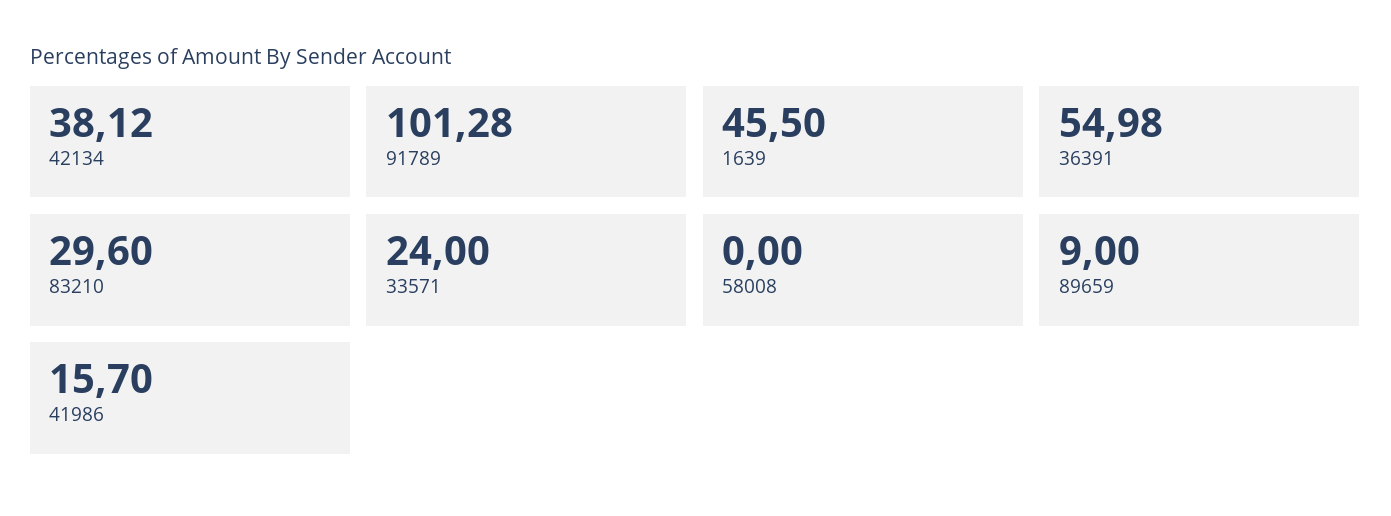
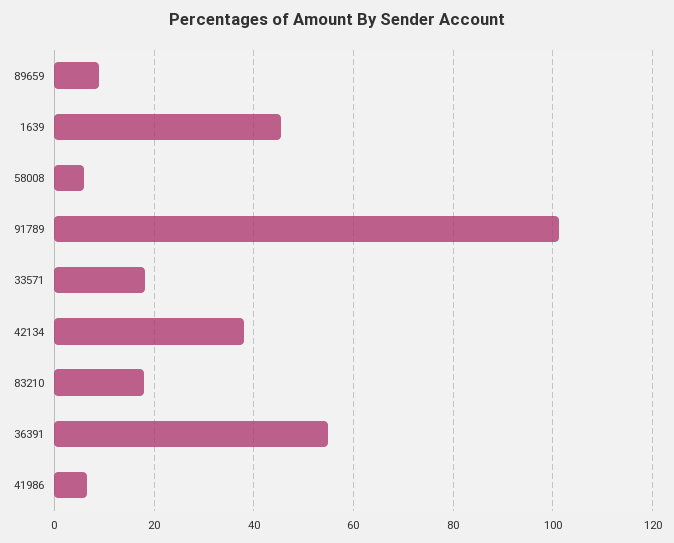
  {
    "42134": 38.12,
    "91789": 101.28,
    "1639": 45.5,
    "36391": 54.98,
-   "83210": 29.6,
+   "83210": 18,
-   "33571": 24,
+   "33571": 18,
-   "58008": 0,
+   "58008": 6,
    "89659": 9,
-   "41986": 15.7
+   "41986": 6
  }

